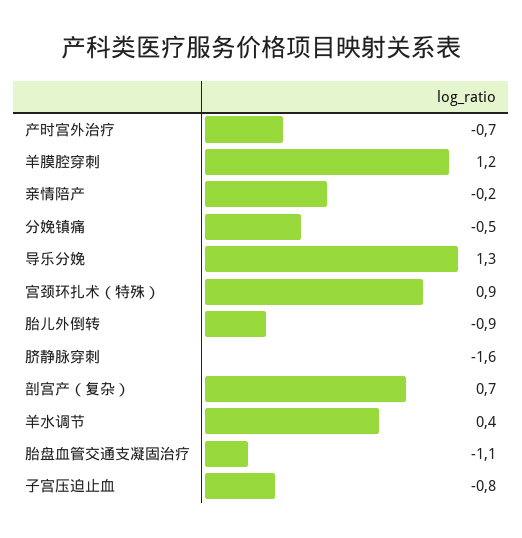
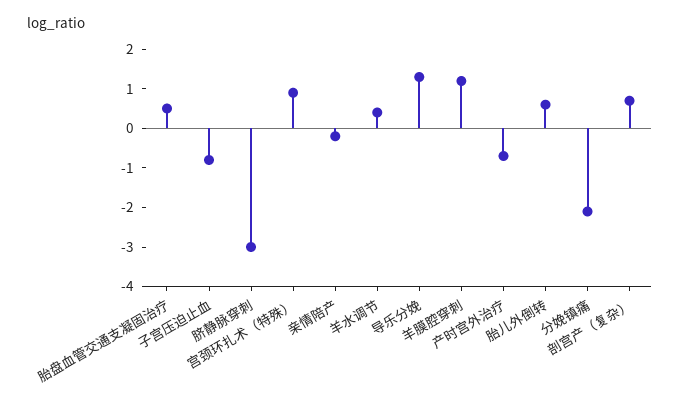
  {
    "产时宫外治疗": -0.7,
    "羊膜腔穿刺": 1.2,
    "亲情陪产": -0.2,
-   "分娩镇痛": -0.5,
+   "分娩镇痛": -2,
    "导乐分娩": 1.3,
    "宫颈环扎术（特殊）": 0.9,
-   "胎儿外倒转": -0.9,
+   "胎儿外倒转": 0.5,
-   "脐静脉穿刺": -1.6,
+   "脐静脉穿刺": -3,
    "剖宫产（复杂）": 0.7,
    "羊水调节": 0.4,
-   "胎盘血管交通支凝固治疗": -1.1,
+   "胎盘血管交通支凝固治疗": 0.5,
    "子宫压迫止血": -0.8
  }

